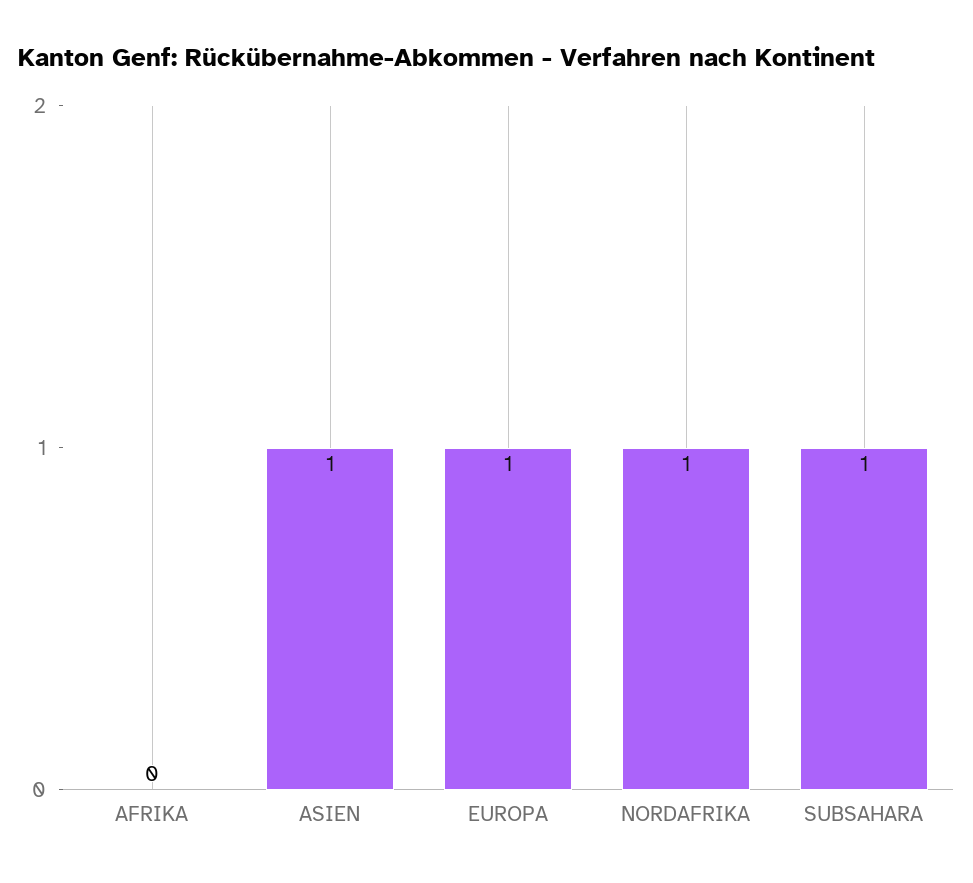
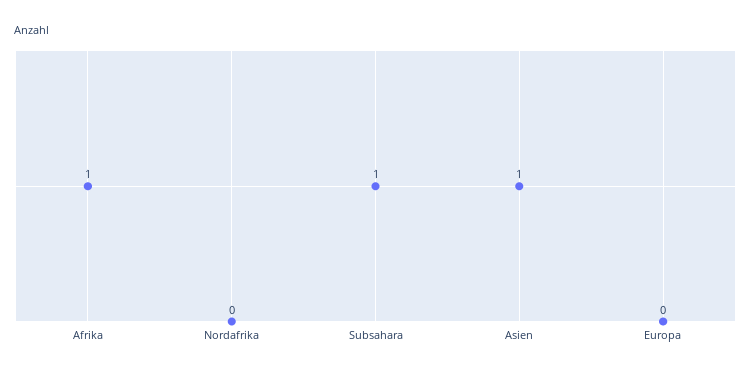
  {
-   "AFRIKA": 0,
+   "AFRIKA": 1,
    "ASIEN": 1,
-   "EUROPA": 1,
+   "EUROPA": 0,
-   "NORDAFRIKA": 1,
+   "NORDAFRIKA": 0,
    "SUBSAHARA": 1
  }

